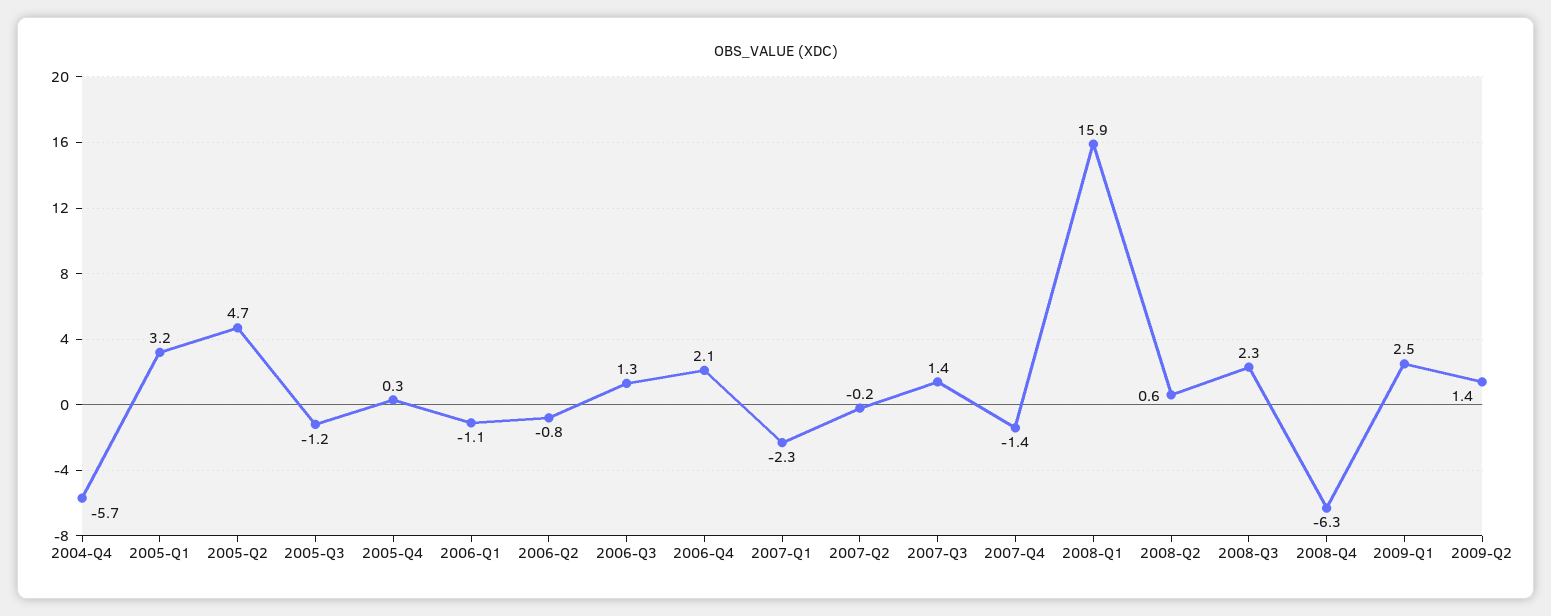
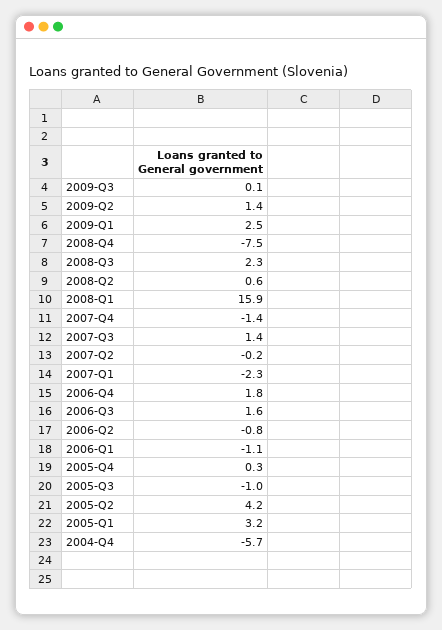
  {
    "2004-Q4": -5.7,
    "2005-Q1": 3.2,
-   "2005-Q2": 4.7,
+   "2005-Q2": 4.2,
-   "2005-Q3": -1.2,
+   "2005-Q3": -1,
    "2005-Q4": 0.3,
    "2006-Q1": -1.1,
    "2006-Q2": -0.8,
-   "2006-Q3": 1.3,
+   "2006-Q3": 1.6,
-   "2006-Q4": 2.1,
+   "2006-Q4": 1.8,
    "2007-Q1": -2.3,
    "2007-Q2": -0.2,
    "2007-Q3": 1.4,
    "2007-Q4": -1.4,
    "2008-Q1": 15.9,
    "2008-Q2": 0.6,
    "2008-Q3": 2.3,
-   "2008-Q4": -6.3,
+   "2008-Q4": -7.5,
    "2009-Q1": 2.5,
-   "2009-Q2": 1.4
+   "2009-Q2": 1.4,
+   "2009-Q3": 0.1
  }

